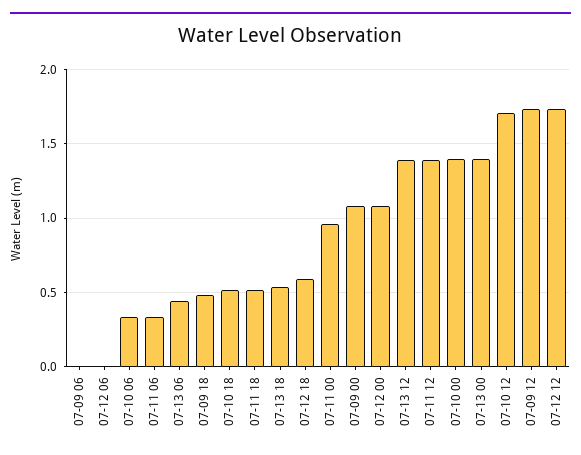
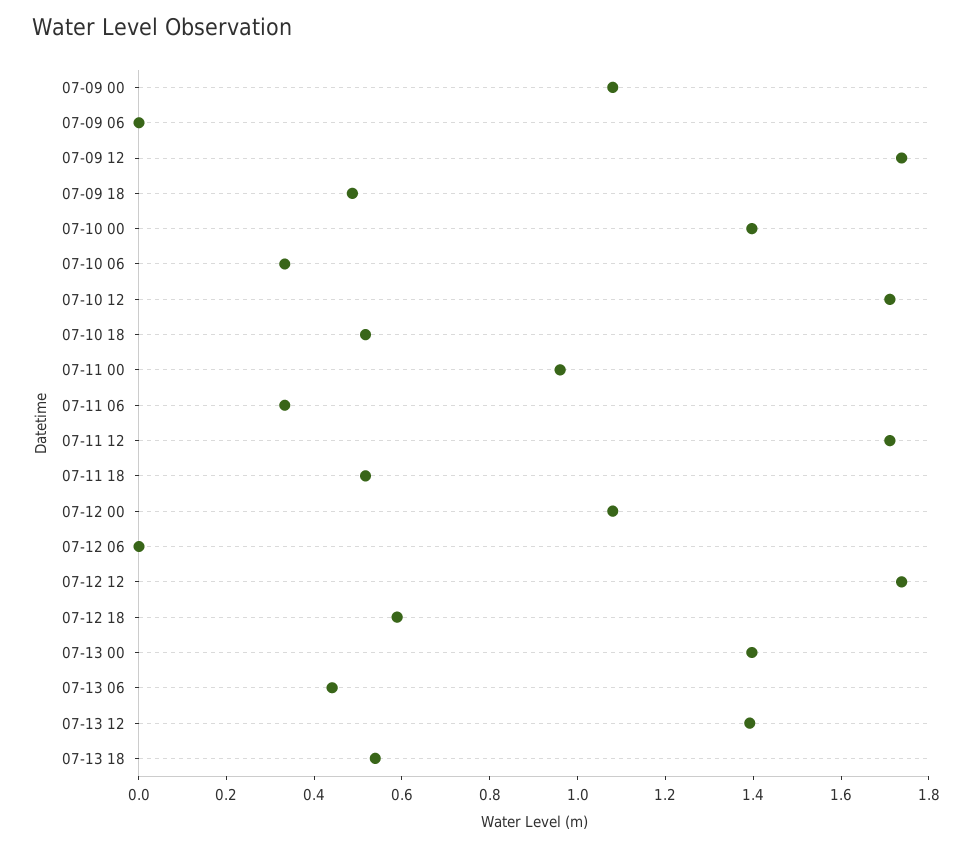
  {
    "07-09 06": 0,
    "07-12 06": 0,
    "07-10 06": 0.35,
    "07-11 06": 0.35,
    "07-13 06": 0.45,
    "07-09 18": 0.5,
    "07-10 18": 0.5,
    "07-11 18": 0.5,
    "07-13 18": 0.55,
    "07-12 18": 0.6,
    "07-11 00": 0.95,
    "07-09 00": 1.1,
    "07-12 00": 1.1,
    "07-13 12": 1.4,
-   "07-11 12": 1.4,
+   "07-11 12": 1.7,
    "07-10 00": 1.4,
    "07-13 00": 1.4,
    "07-10 12": 1.7,
    "07-09 12": 1.75,
    "07-12 12": 1.75
  }

